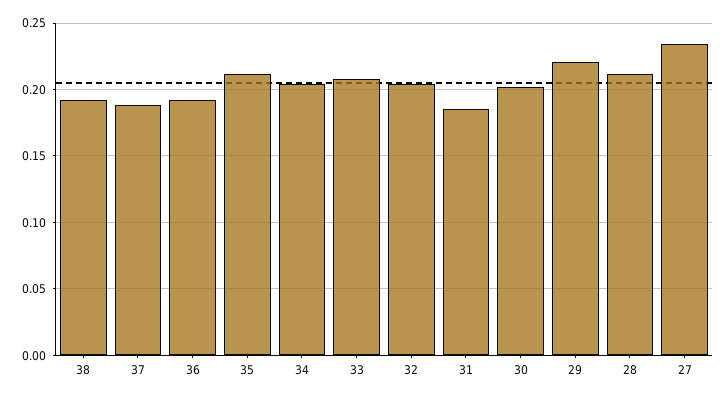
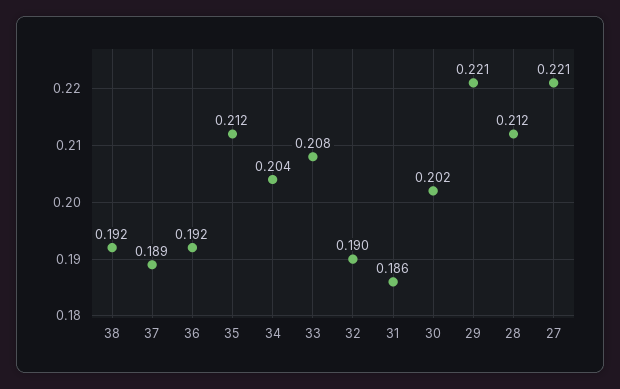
  {
    "38": 0.192,
    "37": 0.189,
    "36": 0.192,
    "35": 0.212,
    "34": 0.204,
    "33": 0.208,
-   "32": 0.205,
+   "32": 0.19,
    "31": 0.186,
    "30": 0.202,
    "29": 0.221,
    "28": 0.212,
-   "27": 0.235
+   "27": 0.221
  }

